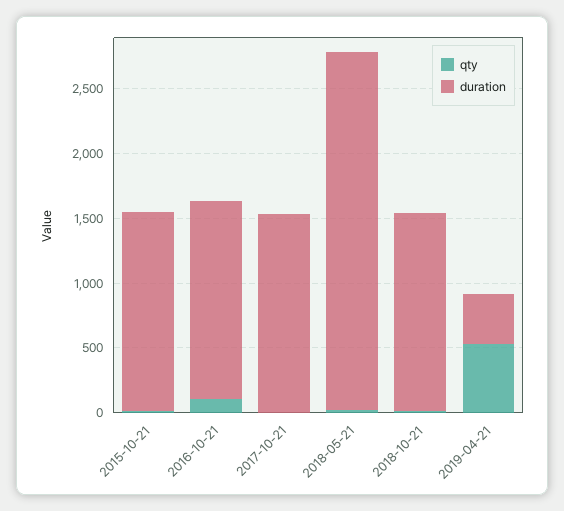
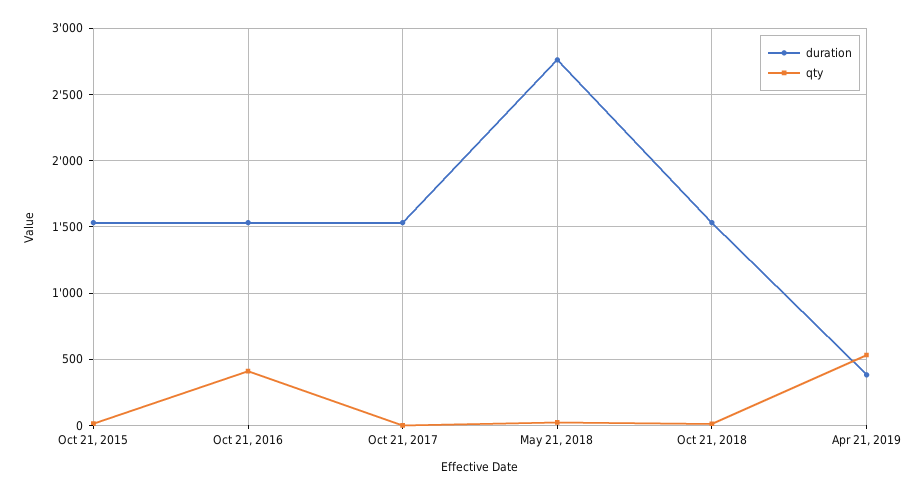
  {
    "qty": {
      "2015-10-21": 0,
-     "2016-10-21": 100,
+     "2016-10-21": 400,
      "2017-10-21": 0,
      "2018-05-21": 0,
      "2018-10-21": 0,
      "2019-04-21": 550
    },
    "duration": {
      "2015-10-21": 1550,
      "2016-10-21": 1550,
      "2017-10-21": 1550,
      "2018-05-21": 2750,
      "2018-10-21": 1550,
      "2019-04-21": 400
    }
  }

